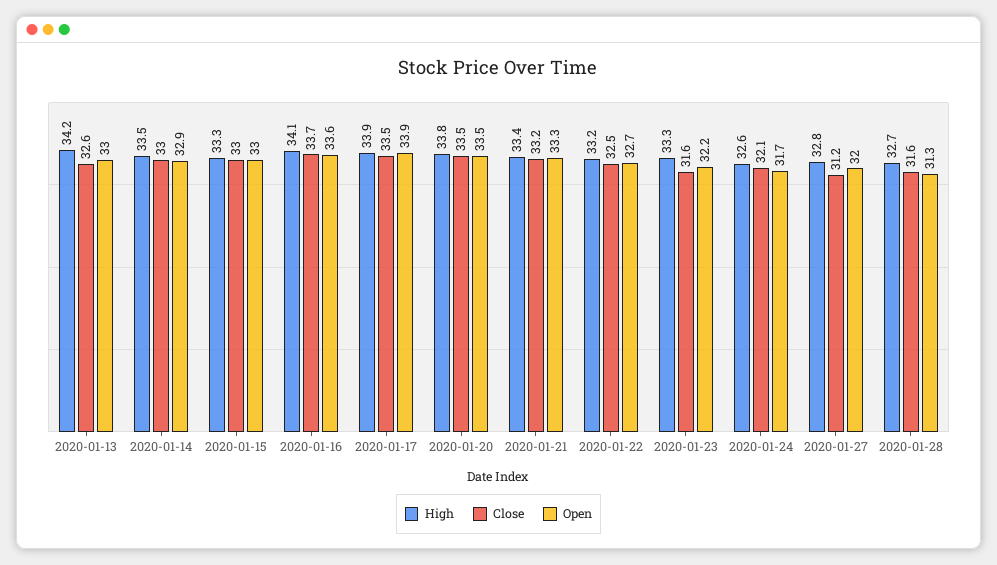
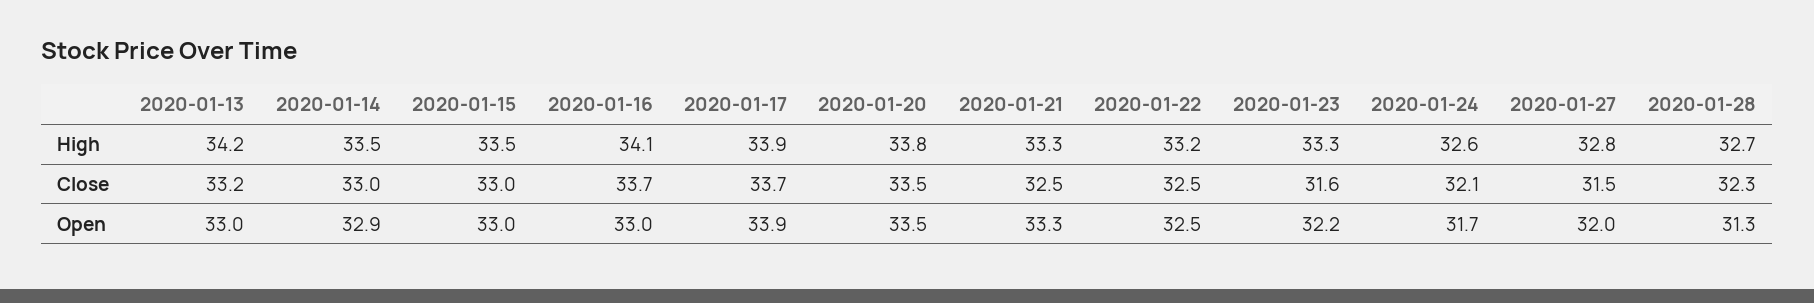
  {
    "High": {
      "2020-01-13": 34.2,
      "2020-01-14": 33.5,
-     "2020-01-15": 33.3,
+     "2020-01-15": 33.5,
      "2020-01-16": 34.1,
      "2020-01-17": 33.9,
      "2020-01-20": 33.8,
-     "2020-01-21": 33.4,
+     "2020-01-21": 33.3,
      "2020-01-22": 33.2,
      "2020-01-23": 33.3,
      "2020-01-24": 32.6,
      "2020-01-27": 32.8,
      "2020-01-28": 32.7
    },
    "Close": {
-     "2020-01-13": 32.6,
+     "2020-01-13": 33.2,
      "2020-01-14": 33,
      "2020-01-15": 33,
      "2020-01-16": 33.7,
-     "2020-01-17": 33.5,
+     "2020-01-17": 33.7,
      "2020-01-20": 33.5,
-     "2020-01-21": 33.2,
+     "2020-01-21": 32.5,
      "2020-01-22": 32.5,
      "2020-01-23": 31.6,
      "2020-01-24": 32.1,
-     "2020-01-27": 31.2,
+     "2020-01-27": 31.5,
-     "2020-01-28": 31.6
+     "2020-01-28": 32.3
    },
    "Open": {
      "2020-01-13": 33,
      "2020-01-14": 32.9,
      "2020-01-15": 33,
-     "2020-01-16": 33.6,
+     "2020-01-16": 33,
      "2020-01-17": 33.9,
      "2020-01-20": 33.5,
      "2020-01-21": 33.3,
-     "2020-01-22": 32.7,
+     "2020-01-22": 32.5,
      "2020-01-23": 32.2,
      "2020-01-24": 31.7,
      "2020-01-27": 32,
      "2020-01-28": 31.3
    }
  }

